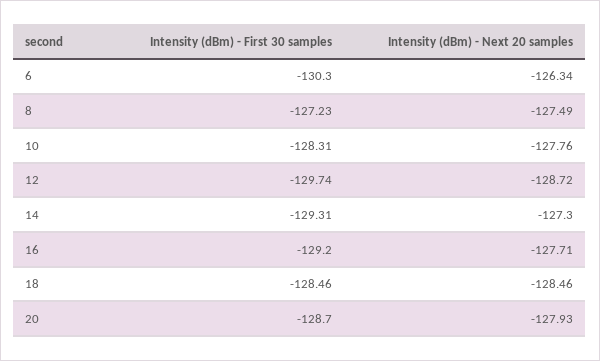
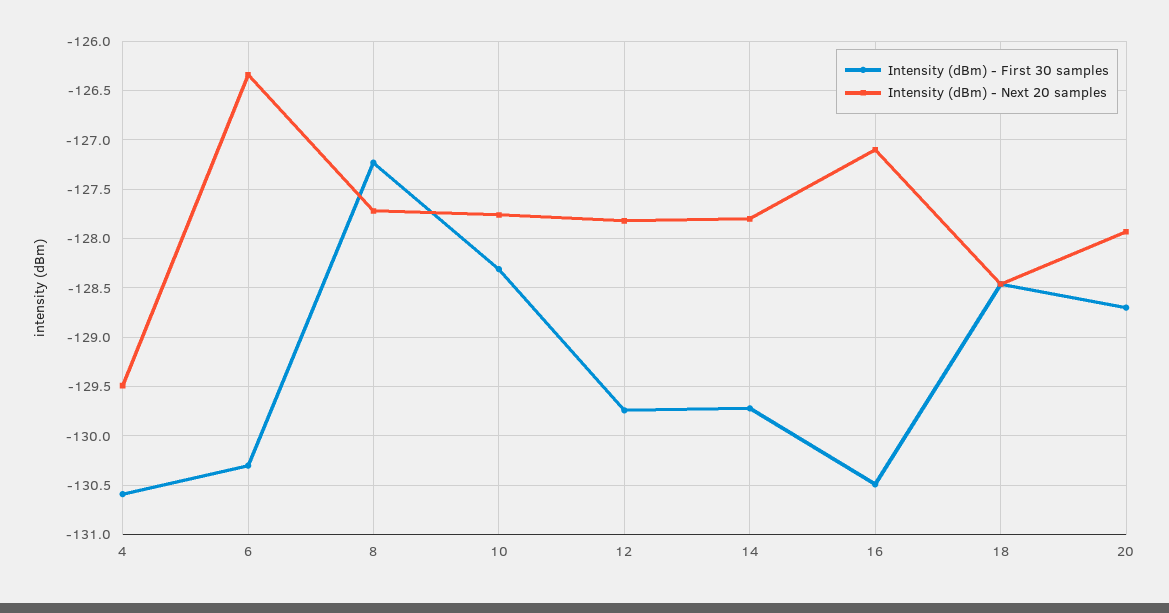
  {
    "Intensity (dBm) - First 30 samples": {
      "6": -130.3,
      "8": -127.23,
      "10": -128.31,
      "12": -129.74,
-     "14": -129.31,
+     "14": -129.7,
-     "16": -129.2,
+     "16": -130.5,
      "18": -128.46,
-     "20": -128.7
+     "20": -128.7,
+     "4": -130.6
    },
    "Intensity (dBm) - Next 20 samples": {
      "6": -126.34,
-     "8": -127.49,
+     "8": -127.7,
      "10": -127.76,
-     "12": -128.72,
+     "12": -127.8,
-     "14": -127.3,
+     "14": -127.8,
-     "16": -127.71,
+     "16": -127.1,
      "18": -128.46,
-     "20": -127.93
+     "20": -127.93,
+     "4": -129.5
    }
  }

